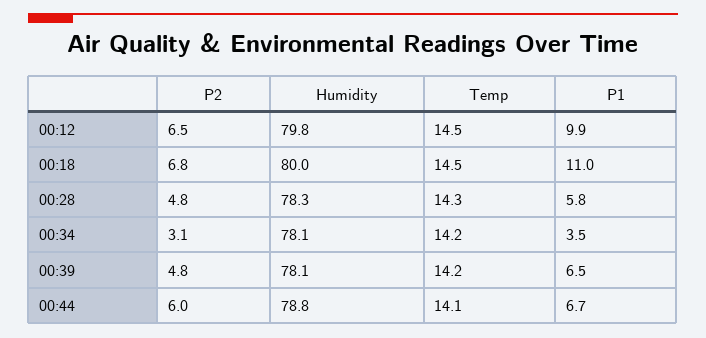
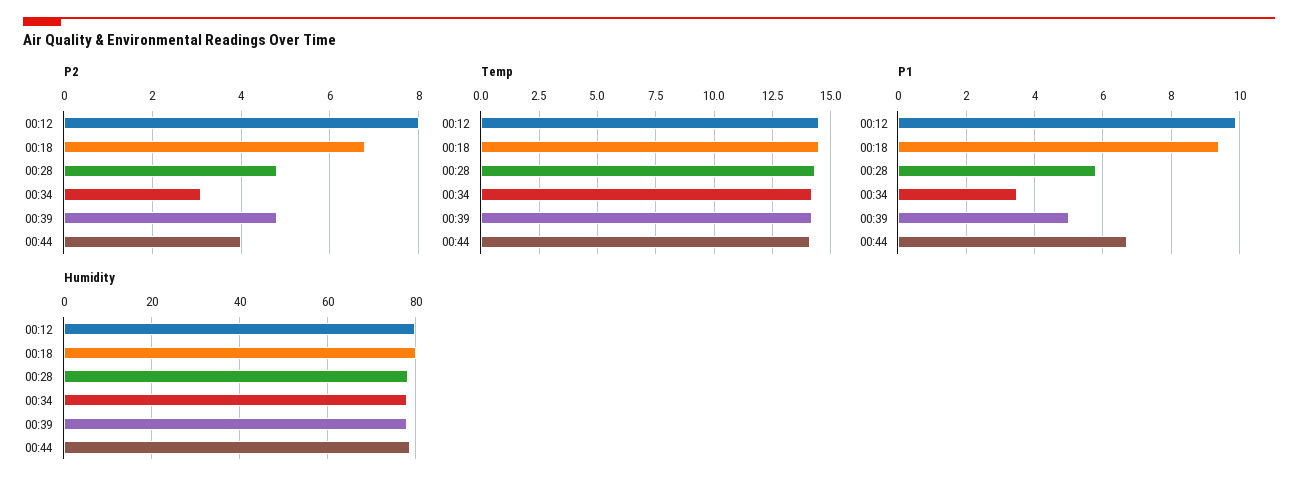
  {
    "P2": {
-     "00:12": 6.5,
+     "00:12": 8,
      "00:18": 6.8,
      "00:28": 4.8,
      "00:34": 3.1,
      "00:39": 4.8,
-     "00:44": 6
+     "00:44": 4
    },
    "Humidity": {
      "00:12": 79.8,
      "00:18": 80,
      "00:28": 78.3,
      "00:34": 78.1,
      "00:39": 78.1,
      "00:44": 78.8
    },
    "Temp": {
      "00:12": 14.5,
      "00:18": 14.5,
      "00:28": 14.3,
      "00:34": 14.2,
      "00:39": 14.2,
      "00:44": 14.1
    },
    "P1": {
      "00:12": 9.9,
-     "00:18": 11,
+     "00:18": 9.5,
      "00:28": 5.8,
      "00:34": 3.5,
-     "00:39": 6.5,
+     "00:39": 5,
      "00:44": 6.7
    }
  }

